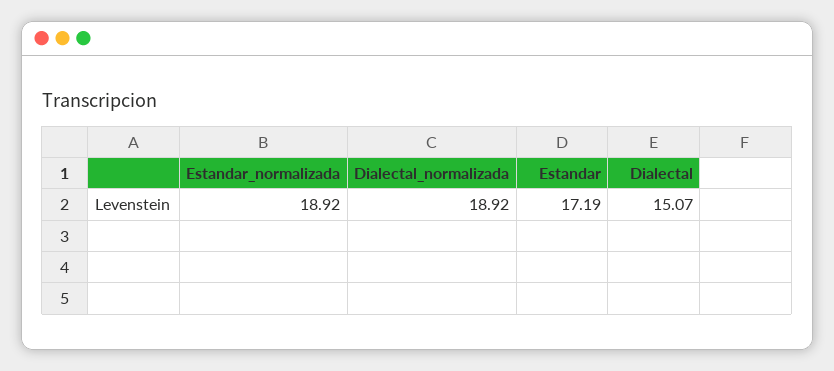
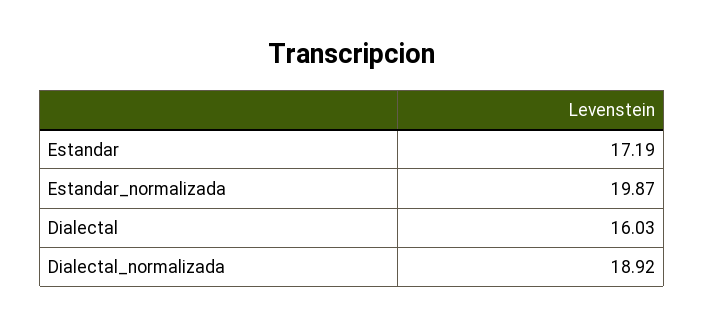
  {
-   "Estandar_normalizada": 18.92,
+   "Estandar_normalizada": 19.87,
    "Dialectal_normalizada": 18.92,
    "Estandar": 17.19,
-   "Dialectal": 15.07
+   "Dialectal": 16.03
  }

